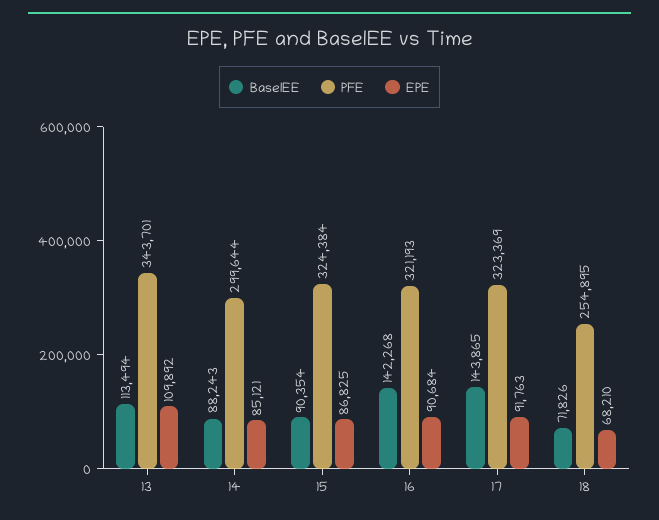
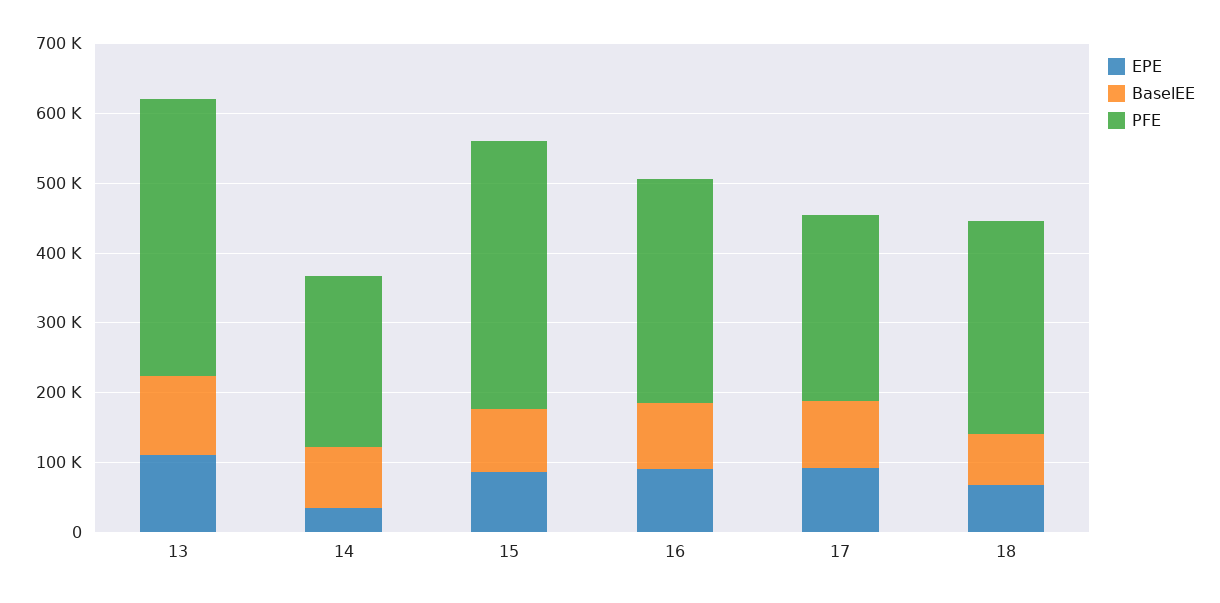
  {
    "BaselEE": {
      "13": 113494,
      "14": 88243,
      "15": 90354,
-     "16": 142268,
+     "16": 100000,
-     "17": 143865,
+     "17": 100000,
      "18": 71826
    },
    "PFE": {
-     "13": 343701,
+     "13": 400000,
-     "14": 299644,
+     "14": 240000,
-     "15": 324384,
+     "15": 380000,
      "16": 321193,
-     "17": 323369,
+     "17": 260000,
-     "18": 254895
+     "18": 300000
    },
    "EPE": {
      "13": 109892,
-     "14": 85121,
+     "14": 40000,
      "15": 86825,
      "16": 90684,
      "17": 91763,
      "18": 68210
    }
  }

